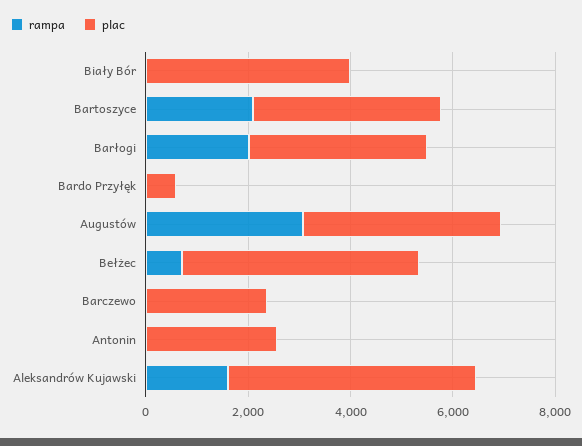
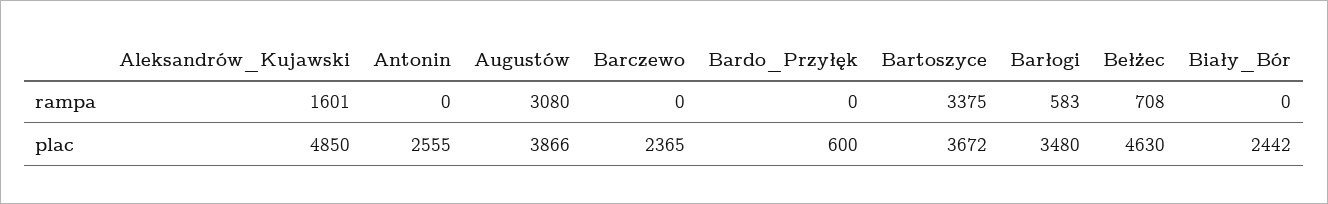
  {
    "rampa": {
      "Biały Bór": 0,
-     "Bartoszyce": 2000,
+     "Bartoszyce": 3375,
-     "Barłogi": 2000,
+     "Barłogi": 583,
      "Bardo Przyłęk": 0,
      "Augustów": 3080,
      "Bełżec": 708,
      "Barczewo": 0,
      "Antonin": 0,
      "Aleksandrów Kujawski": 1601
    },
    "plac": {
-     "Biały Bór": 4000,
+     "Biały Bór": 2442,
      "Bartoszyce": 3672,
      "Barłogi": 3480,
      "Bardo Przyłęk": 600,
      "Augustów": 3866,
      "Bełżec": 4630,
      "Barczewo": 2365,
      "Antonin": 2555,
      "Aleksandrów Kujawski": 4850
    }
  }

